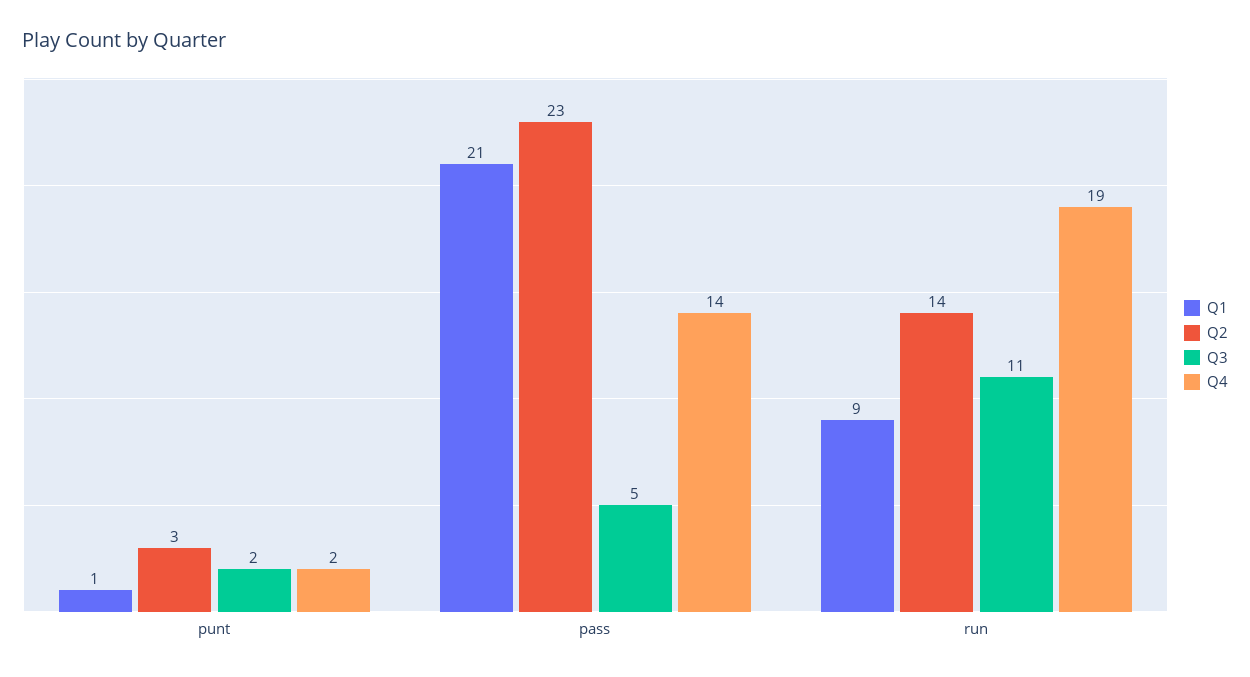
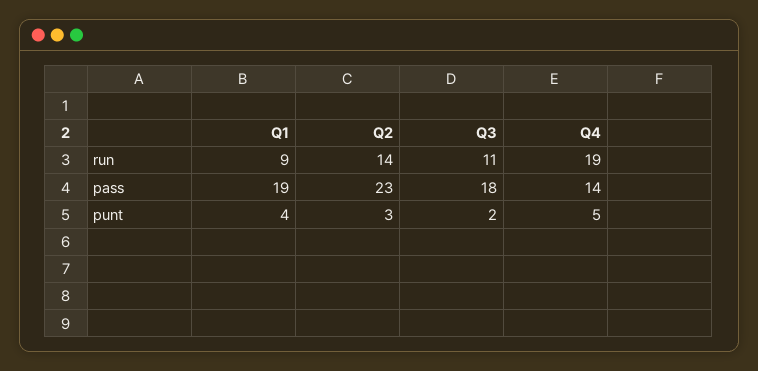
  {
    "Q1": {
-     "punt": 1,
+     "punt": 4,
-     "pass": 21,
+     "pass": 19,
      "run": 9
    },
    "Q2": {
      "punt": 3,
      "pass": 23,
      "run": 14
    },
    "Q3": {
      "punt": 2,
-     "pass": 5,
+     "pass": 18,
      "run": 11
    },
    "Q4": {
-     "punt": 2,
+     "punt": 5,
      "pass": 14,
      "run": 19
    }
  }

